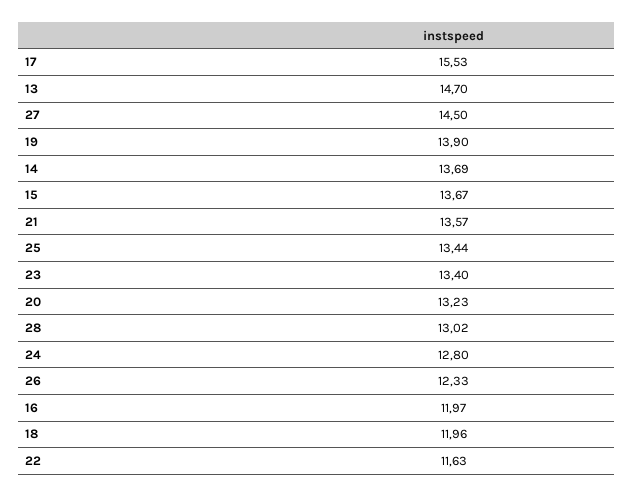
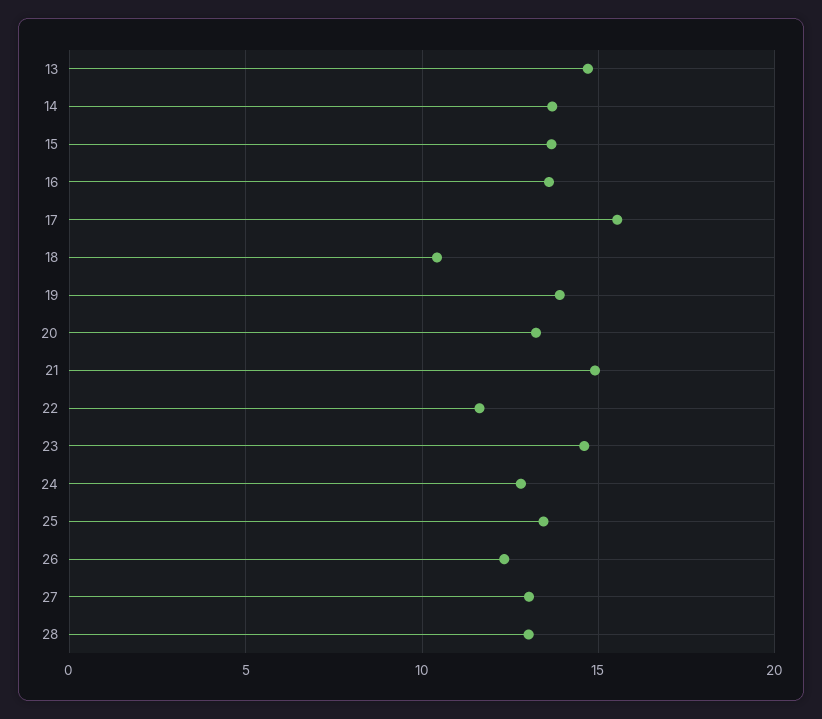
  {
    "17": 15.53,
    "13": 14.7,
-   "27": 14.5,
+   "27": 13,
    "19": 13.9,
    "14": 13.69,
    "15": 13.67,
-   "21": 13.57,
+   "21": 15,
    "25": 13.44,
-   "23": 13.4,
+   "23": 14.5,
    "20": 13.23,
    "28": 13.02,
    "24": 12.8,
    "26": 12.33,
-   "16": 11.97,
+   "16": 13.5,
-   "18": 11.96,
+   "18": 10.5,
    "22": 11.63
  }

